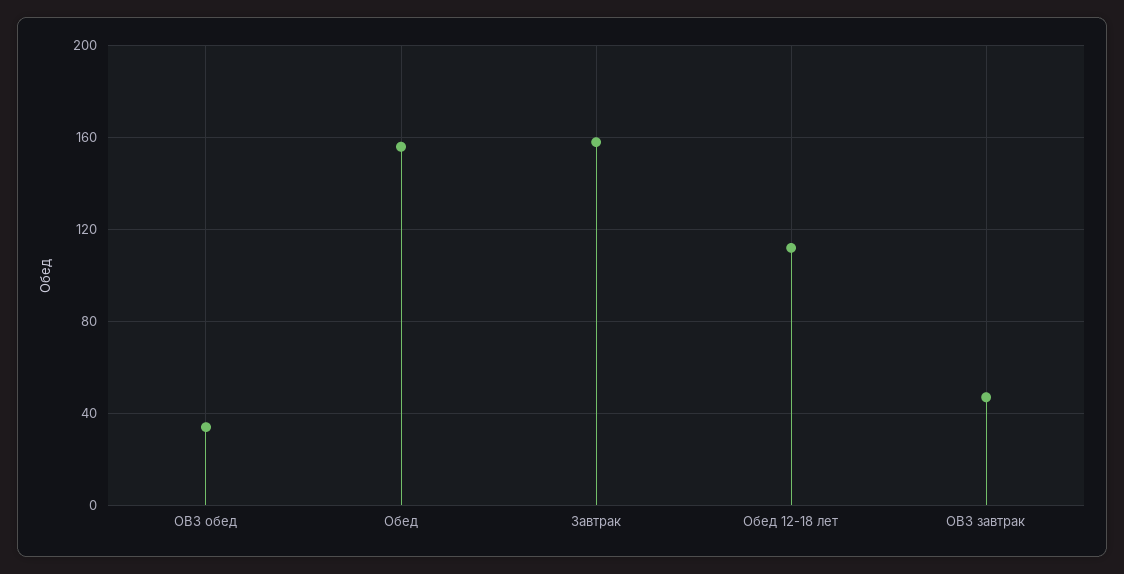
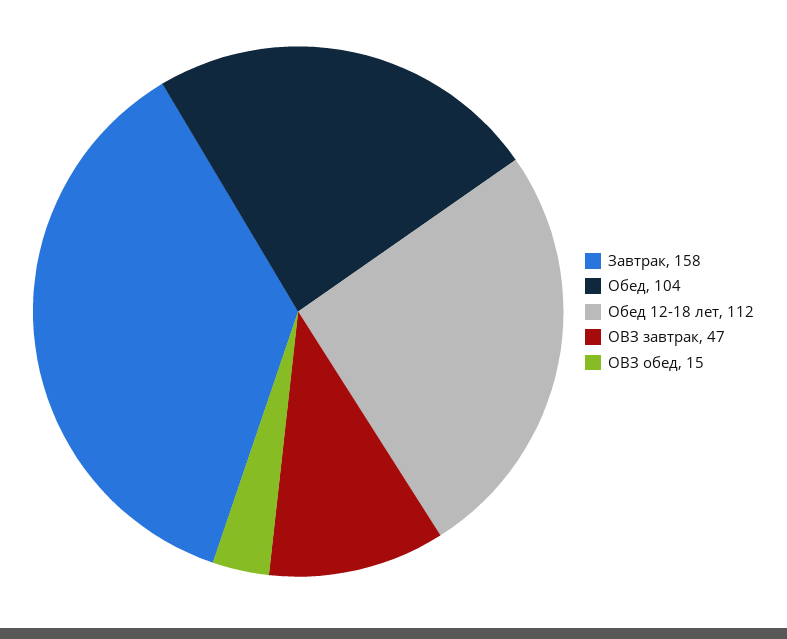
  {
-   "ОВЗ обед": 35,
+   "ОВЗ обед": 15,
-   "Обед": 155,
+   "Обед": 104,
    "Завтрак": 158,
    "Обед 12-18 лет": 112,
    "ОВЗ завтрак": 47
  }

